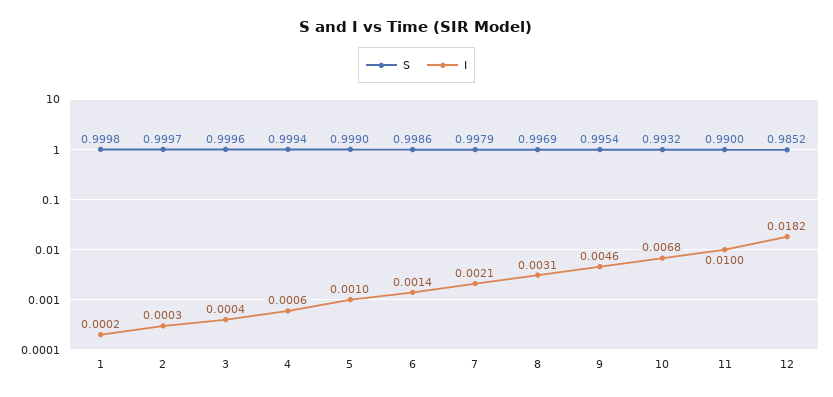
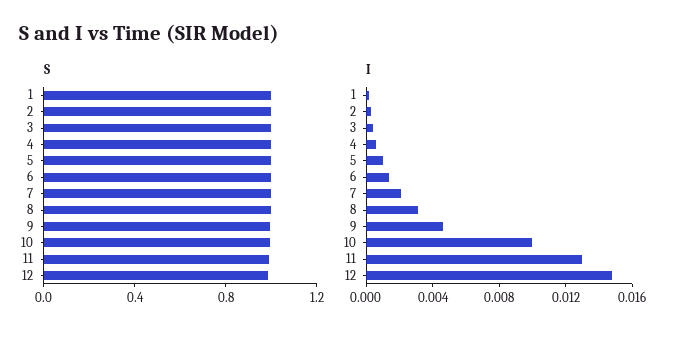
  {
    "S": {
      "1": 0.9998,
      "2": 0.9997,
      "3": 0.9996,
      "4": 0.9994,
      "5": 0.999,
      "6": 0.9986,
      "7": 0.9979,
      "8": 0.9969,
      "9": 0.9954,
      "10": 0.9932,
      "11": 0.99,
      "12": 0.9852
    },
    "I": {
      "1": 0.0002,
      "2": 0.0003,
      "3": 0.0004,
      "4": 0.0006,
      "5": 0.001,
      "6": 0.0014,
      "7": 0.0021,
      "8": 0.0031,
      "9": 0.0046,
-     "10": 0.0068,
+     "10": 0.01,
-     "11": 0.01,
+     "11": 0.013,
-     "12": 0.0182
+     "12": 0.015
    }
  }

